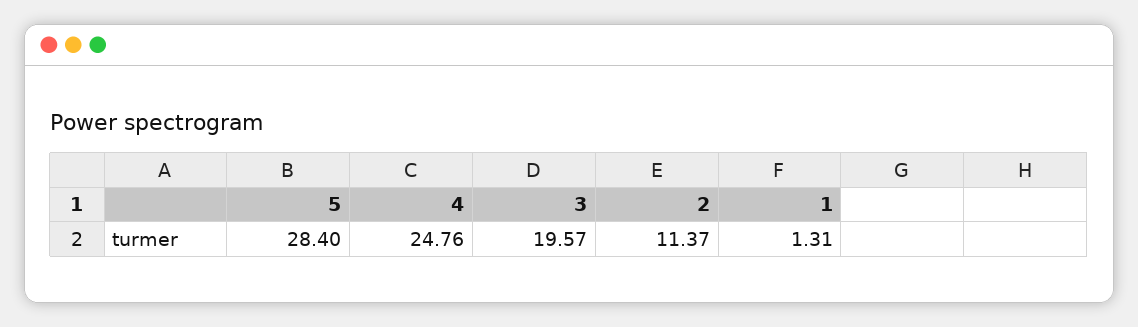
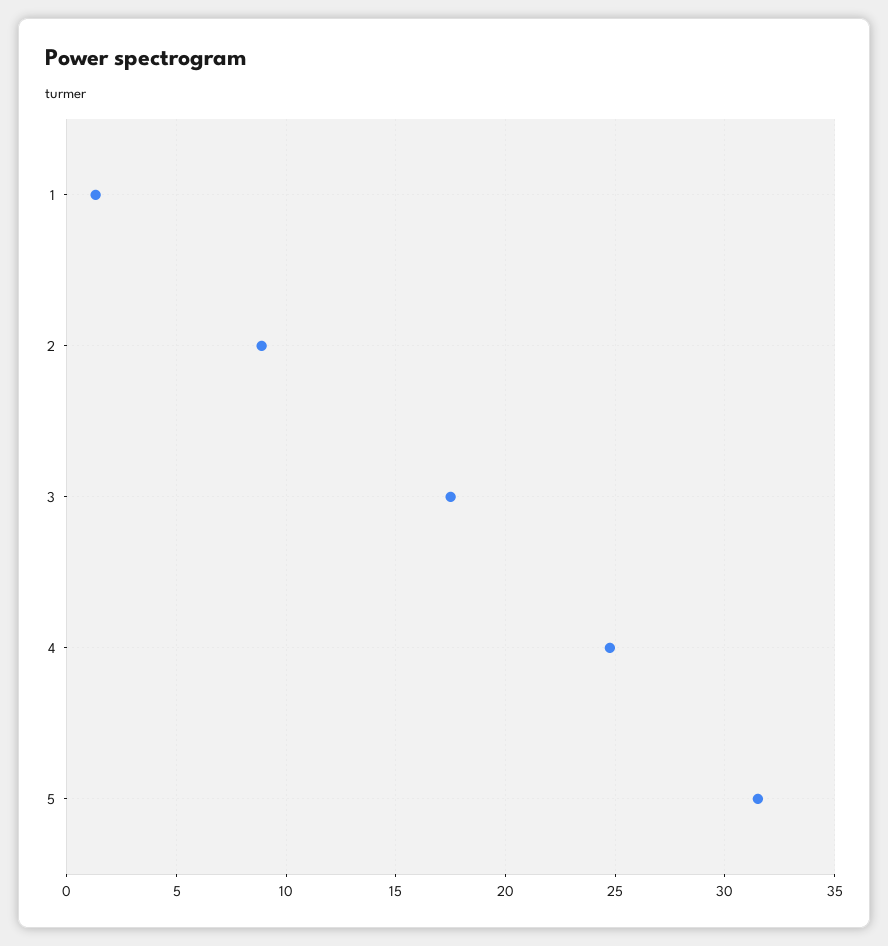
  {
-   "5": 28.4,
+   "5": 31.5,
    "4": 24.76,
-   "3": 19.57,
+   "3": 17.5,
-   "2": 11.37,
+   "2": 9,
    "1": 1.31
  }

